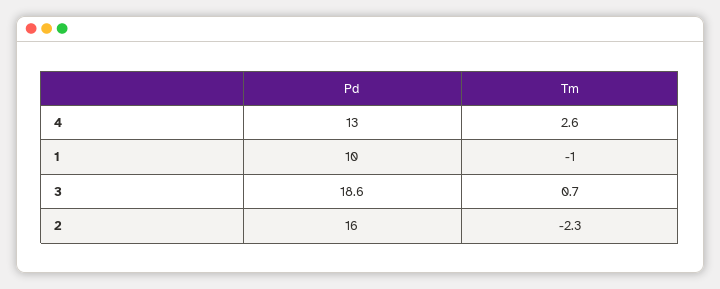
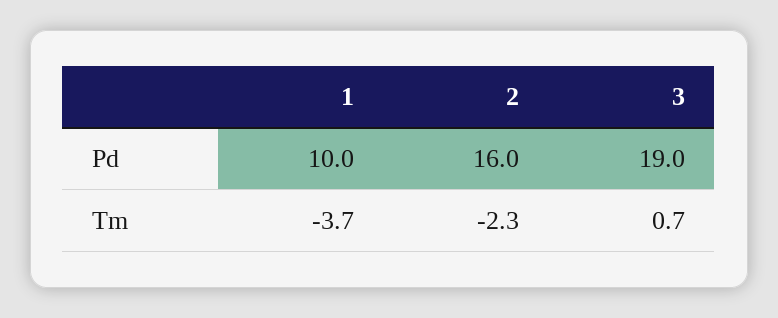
  {
    "Pd": {
-     "4": 13,
      "1": 10,
-     "3": 18.6,
+     "3": 19,
      "2": 16
    },
    "Tm": {
-     "4": 2.6,
-     "1": -1,
+     "1": -3.7,
      "3": 0.7,
      "2": -2.3
    }
  }

